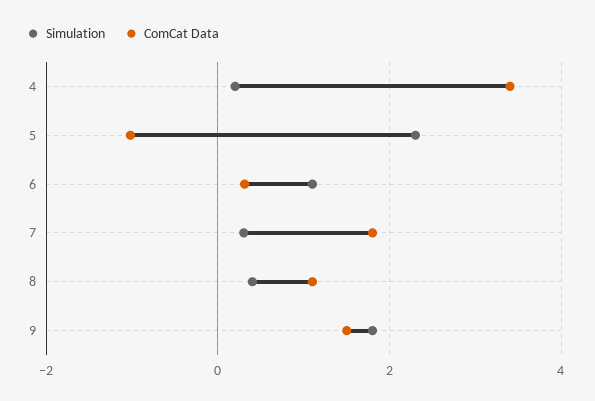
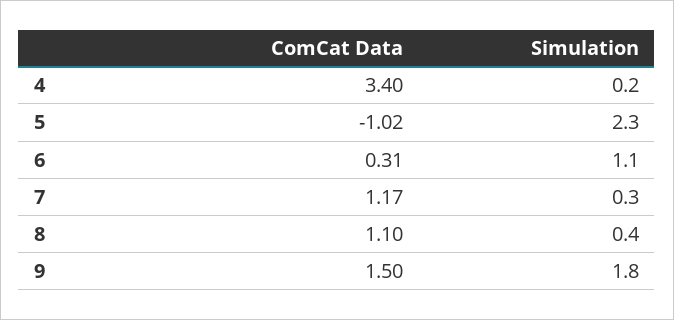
  {
    "Simulation": {
      "4": 0.2,
      "5": 2.3,
      "6": 1.1,
      "7": 0.3,
      "8": 0.4,
      "9": 1.8
    },
    "ComCat Data": {
      "4": 3.4,
      "5": -1.02,
      "6": 0.31,
-     "7": 1.8,
+     "7": 1.17,
      "8": 1.1,
      "9": 1.5
    }
  }

